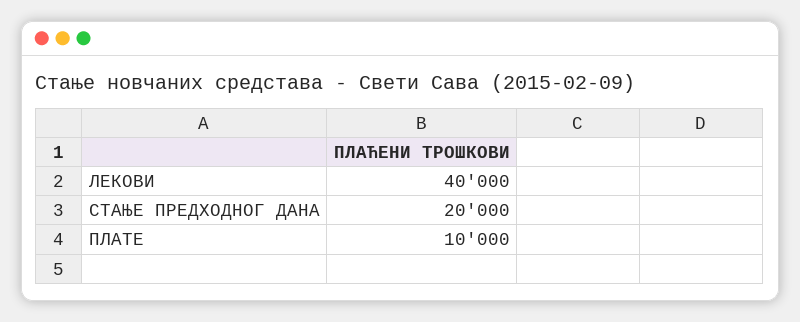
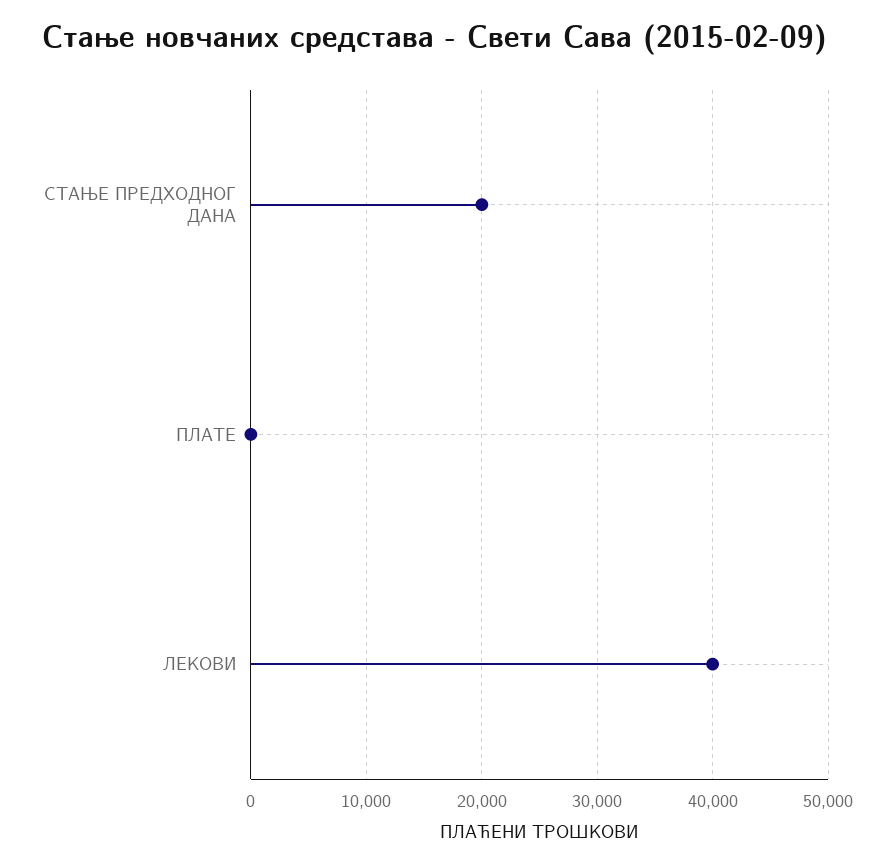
  {
    "ЛЕКОВИ": 40000,
    "СТАЊЕ ПРЕДХОДНОГ ДАНА": 20000,
-   "ПЛАТЕ": 10000
+   "ПЛАТЕ": 0
  }

